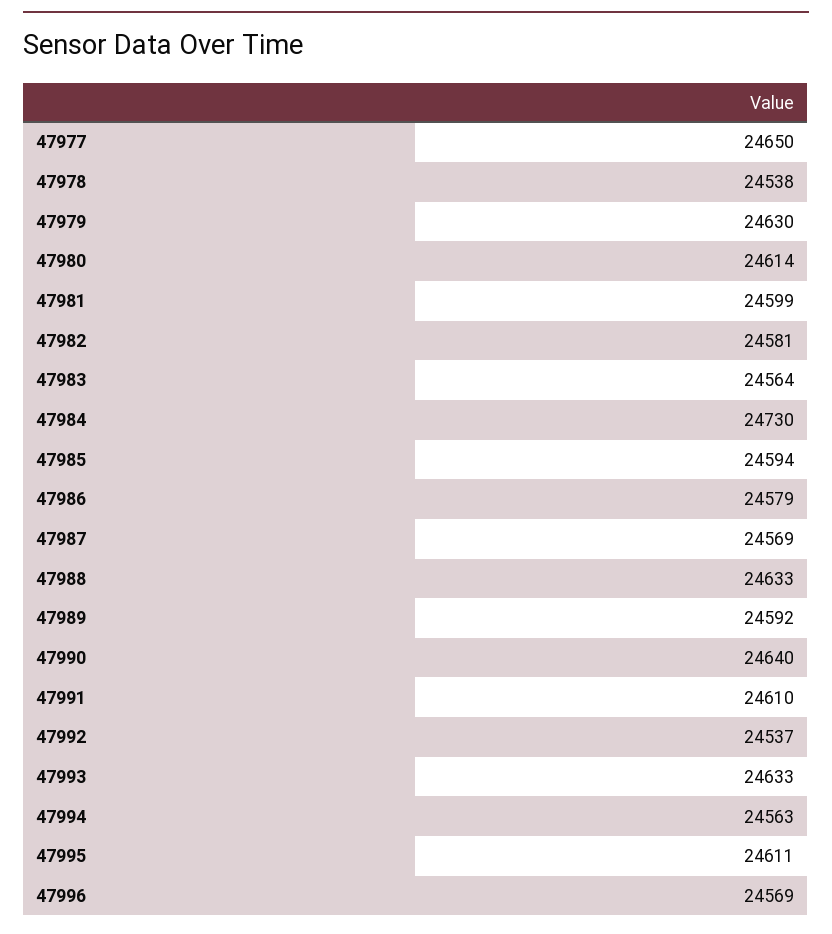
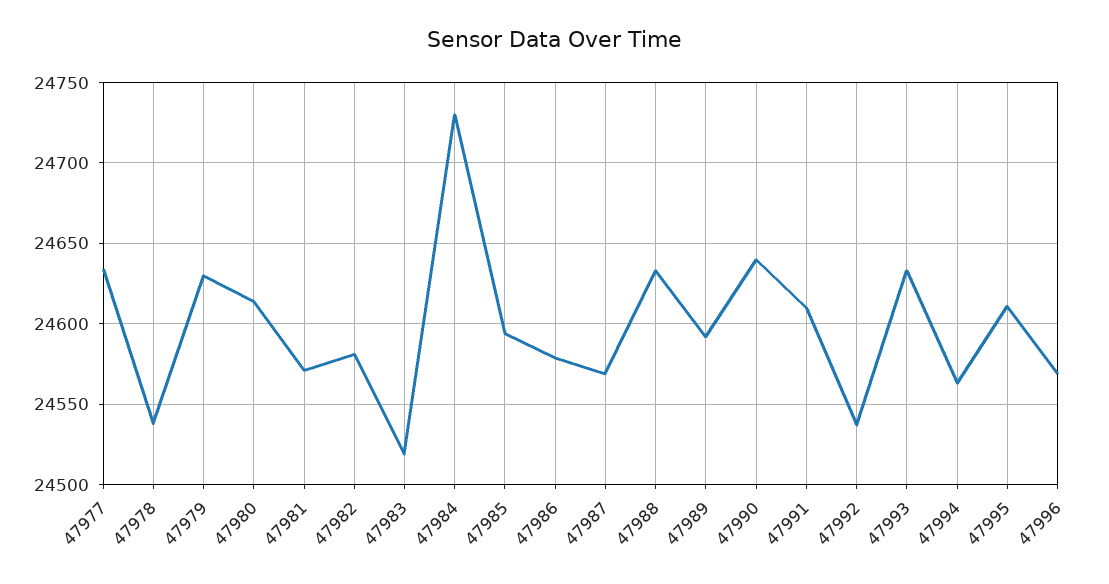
  {
-   "47977": 24650,
+   "47977": 24635,
    "47978": 24538,
    "47979": 24630,
    "47980": 24614,
-   "47981": 24599,
+   "47981": 24570,
    "47982": 24581,
-   "47983": 24564,
+   "47983": 24520,
    "47984": 24730,
    "47985": 24594,
    "47986": 24579,
    "47987": 24569,
    "47988": 24633,
    "47989": 24592,
    "47990": 24640,
    "47991": 24610,
    "47992": 24537,
    "47993": 24633,
    "47994": 24563,
    "47995": 24611,
    "47996": 24569
  }

